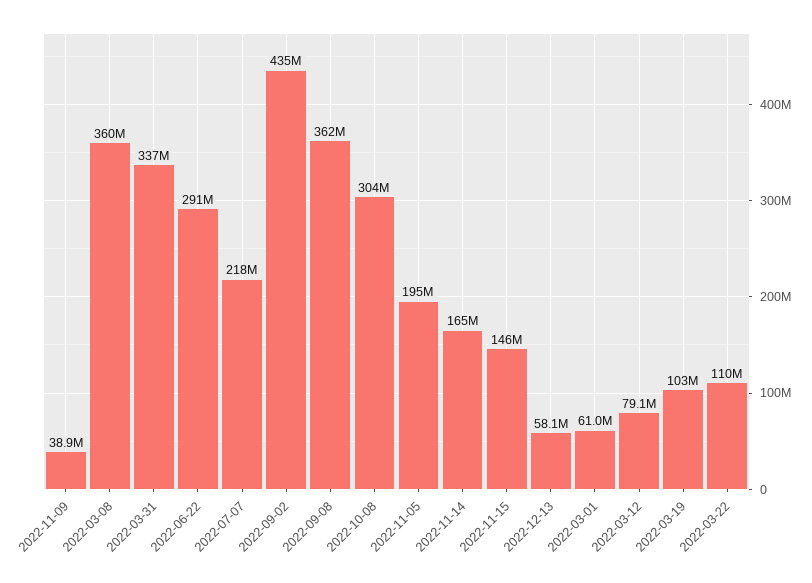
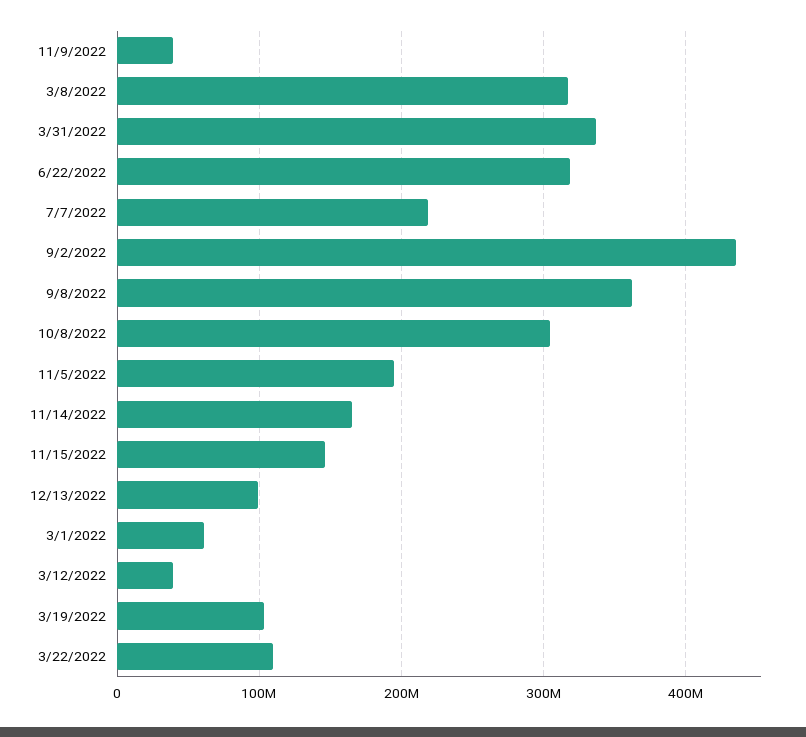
  {
    "2022-11-09": 38900000,
-   "2022-03-08": 360000000,
+   "2022-03-08": 320000000,
    "2022-03-31": 337000000,
-   "2022-06-22": 291000000,
+   "2022-06-22": 320000000,
    "2022-07-07": 218000000,
    "2022-09-02": 435000000,
    "2022-09-08": 362000000,
    "2022-10-08": 304000000,
    "2022-11-05": 195000000,
    "2022-11-14": 165000000,
    "2022-11-15": 146000000,
-   "2022-12-13": 58100000,
+   "2022-12-13": 100000000,
    "2022-03-01": 61000000,
-   "2022-03-12": 79100000,
+   "2022-03-12": 40000000,
    "2022-03-19": 103000000,
    "2022-03-22": 110000000
  }

